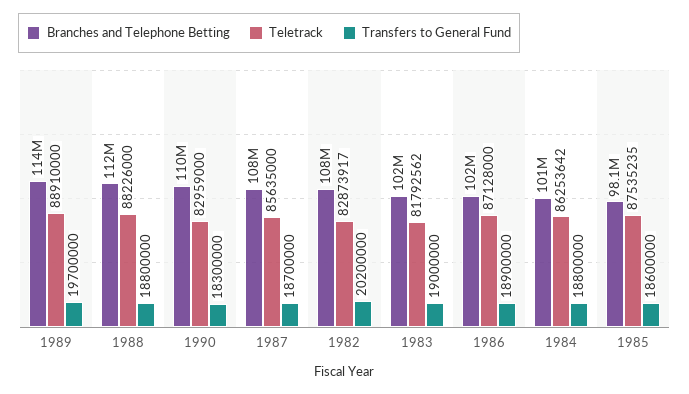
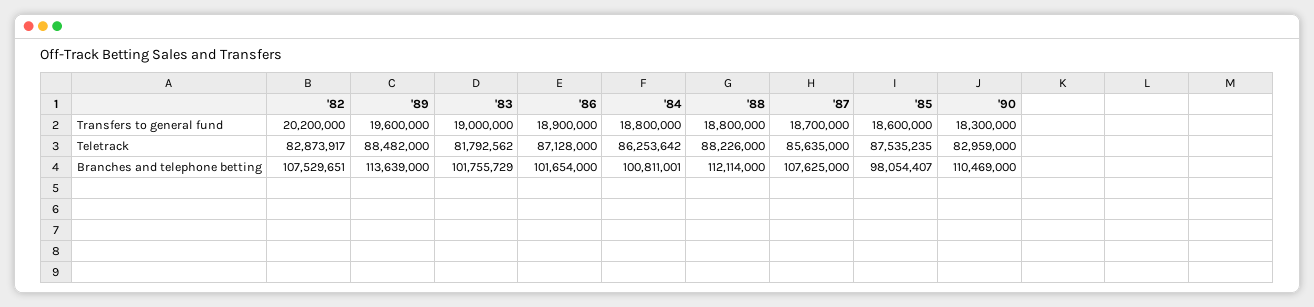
  {
    "Branches and Telephone Betting": {
      "1989": 113639000,
      "1988": 112114000,
      "1990": 110469000,
      "1987": 107625000,
      "1982": 107529651,
      "1983": 101755729,
      "1986": 101654000,
      "1984": 100811001,
      "1985": 98054407
    },
    "Teletrack": {
-     "1989": 88910000,
+     "1989": 88482000,
      "1988": 88226000,
      "1990": 82959000,
      "1987": 85635000,
      "1982": 82873917,
      "1983": 81792562,
      "1986": 87128000,
      "1984": 86253642,
      "1985": 87535235
    },
    "Transfers to General Fund": {
-     "1989": 19700000,
+     "1989": 19600000,
      "1988": 18800000,
      "1990": 18300000,
      "1987": 18700000,
      "1982": 20200000,
      "1983": 19000000,
      "1986": 18900000,
      "1984": 18800000,
      "1985": 18600000
    }
  }

